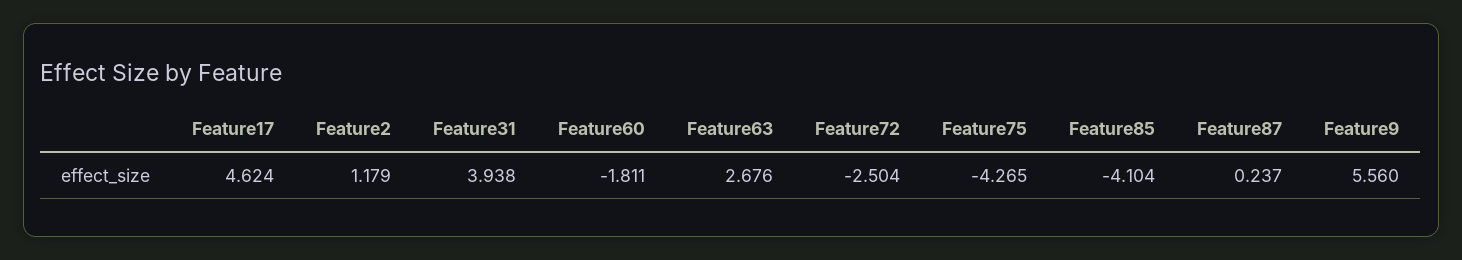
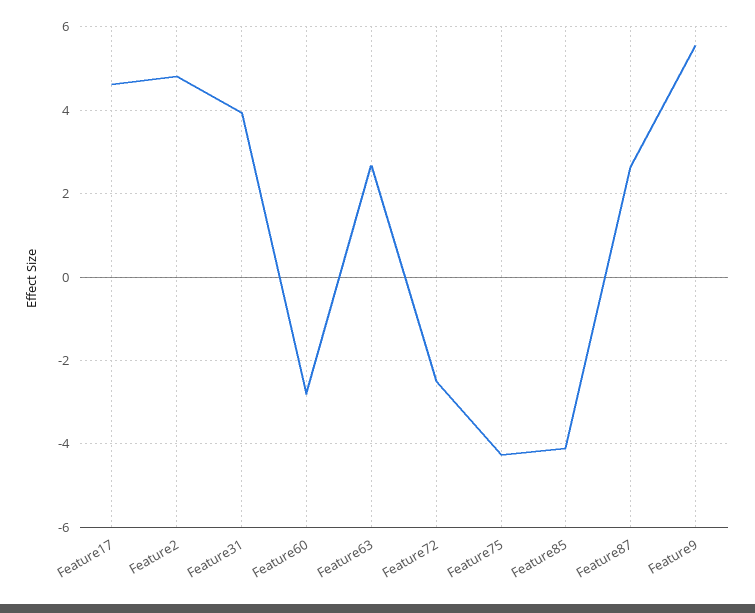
  {
    "Feature17": 4.624,
-   "Feature2": 1.179,
+   "Feature2": 4.8,
    "Feature31": 3.938,
-   "Feature60": -1.811,
+   "Feature60": -2.8,
    "Feature63": 2.676,
    "Feature72": -2.504,
    "Feature75": -4.265,
    "Feature85": -4.104,
-   "Feature87": 0.237,
+   "Feature87": 2.6,
    "Feature9": 5.56
  }

